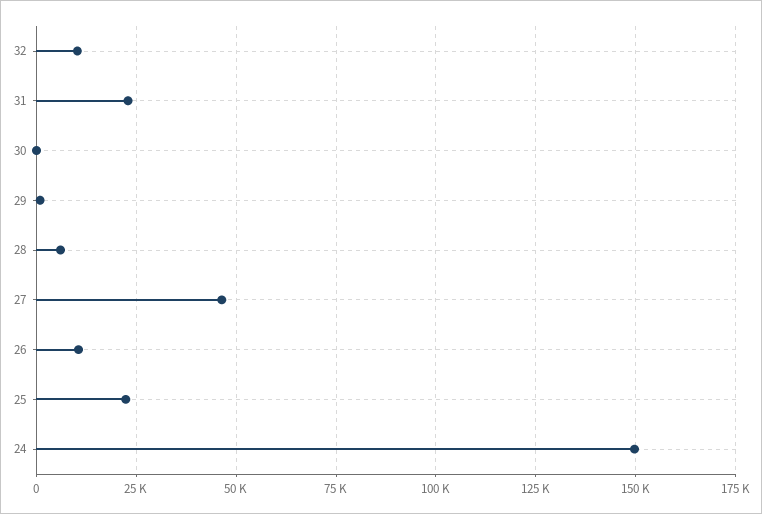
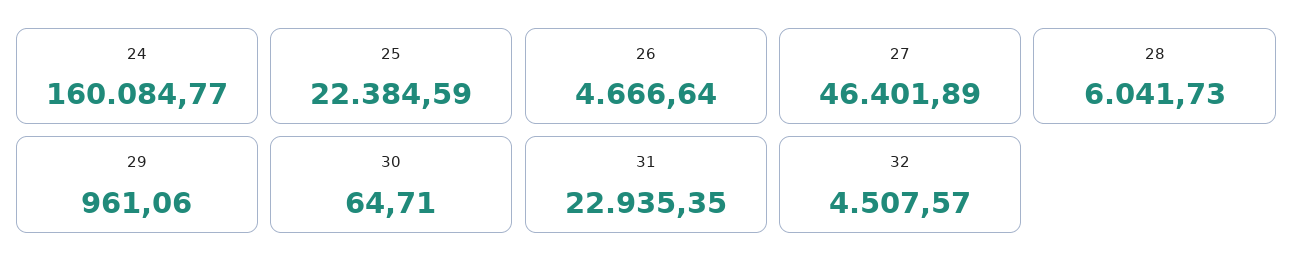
  {
-   "32": 10000,
+   "32": 4507.57,
    "31": 22935.35,
    "30": 64.71,
    "29": 961.06,
    "28": 6041.73,
    "27": 46401.89,
-   "26": 10000,
+   "26": 4666.64,
    "25": 22384.59,
-   "24": 150000
+   "24": 160084.77
  }

